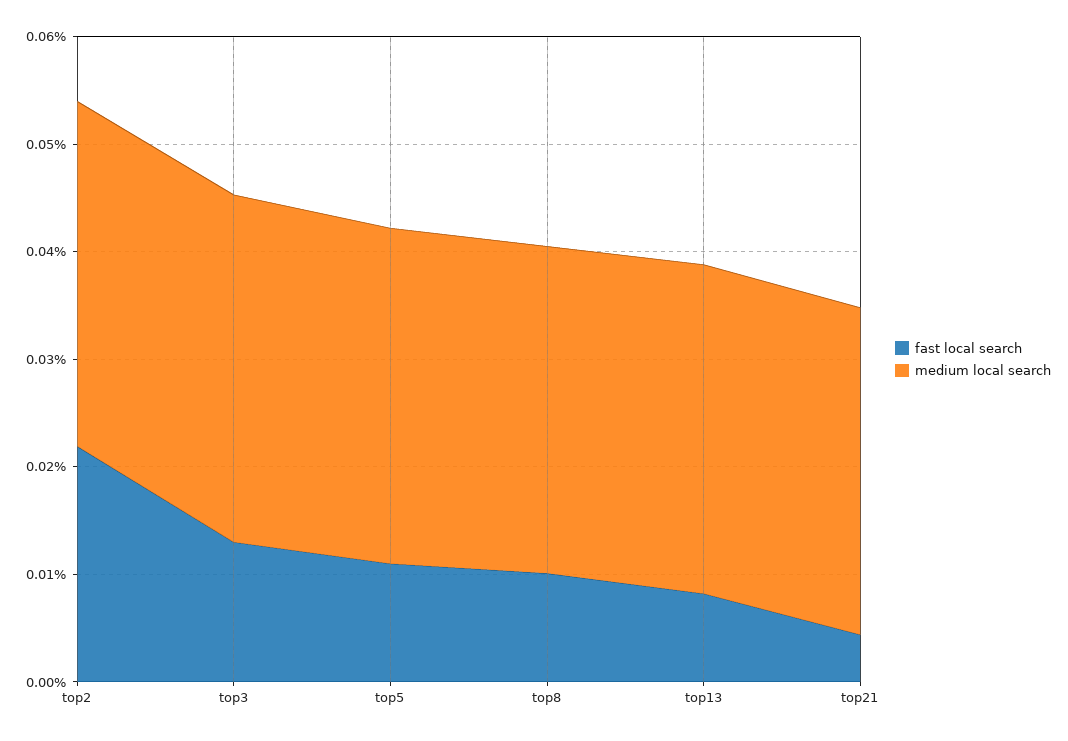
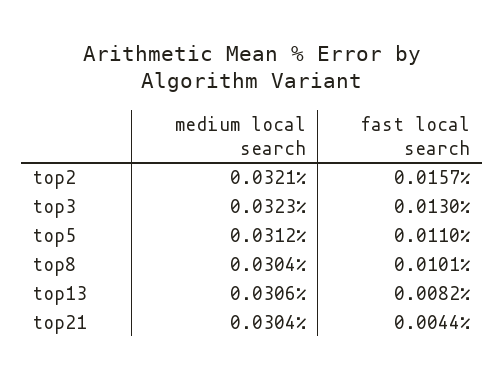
  {
    "fast local search": {
-     "top2": 0.022,
+     "top2": 0.0157,
      "top3": 0.013,
      "top5": 0.011,
      "top8": 0.0101,
      "top13": 0.0082,
      "top21": 0.0044
    },
    "medium local search": {
      "top2": 0.0321,
      "top3": 0.0323,
      "top5": 0.0312,
      "top8": 0.0304,
      "top13": 0.0306,
      "top21": 0.0304
    }
  }

